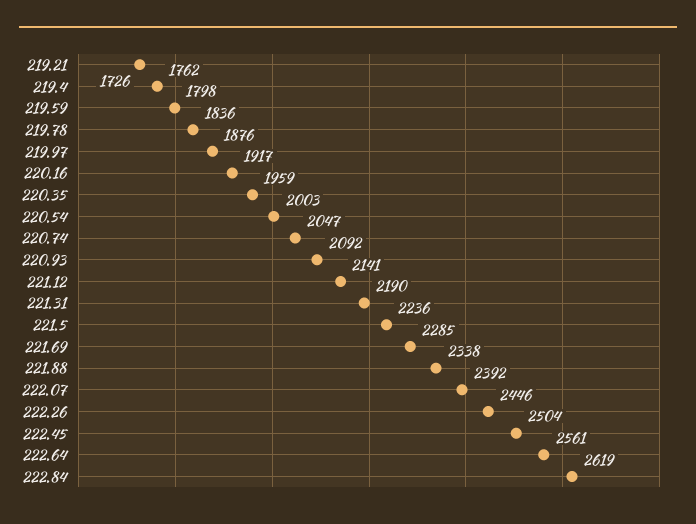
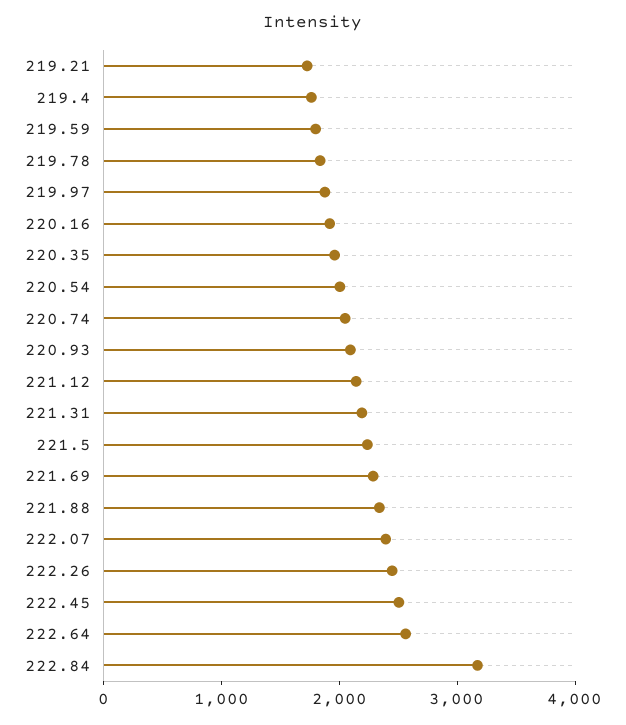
  {
    "219.21": 1726,
    "219.4": 1762,
    "219.59": 1798,
    "219.78": 1836,
    "219.97": 1876,
    "220.16": 1917,
    "220.35": 1959,
    "220.54": 2003,
    "220.74": 2047,
    "220.93": 2092,
    "221.12": 2141,
    "221.31": 2190,
    "221.5": 2236,
    "221.69": 2285,
    "221.88": 2338,
    "222.07": 2392,
    "222.26": 2446,
    "222.45": 2504,
    "222.64": 2561,
-   "222.84": 2619
+   "222.84": 3200
  }

